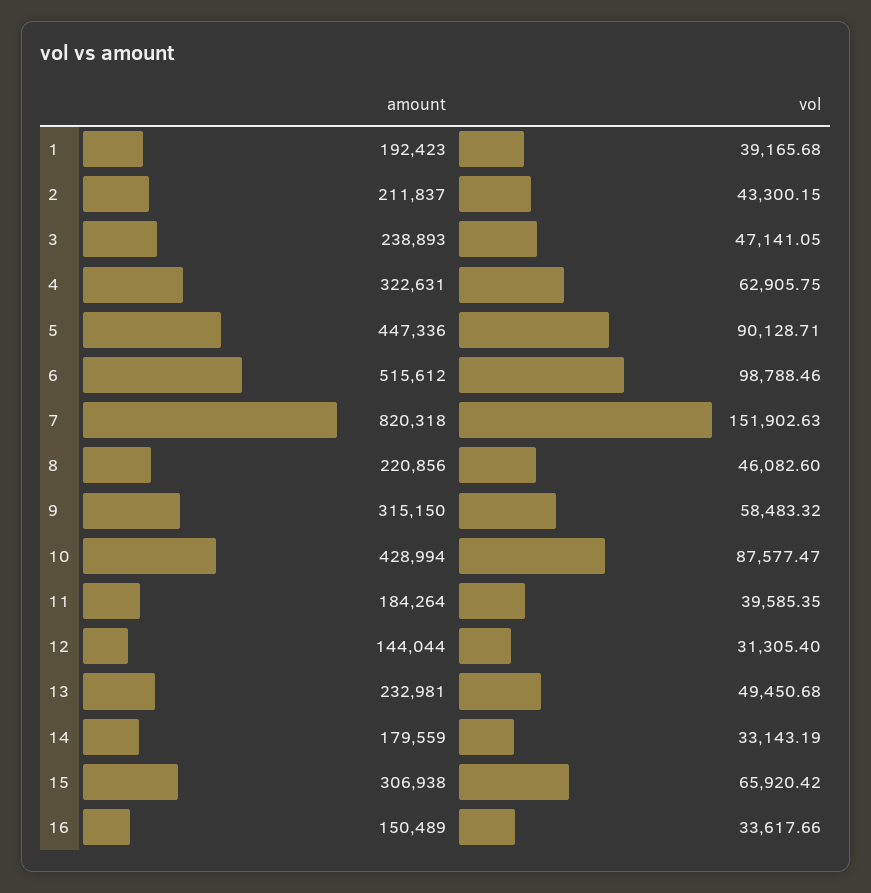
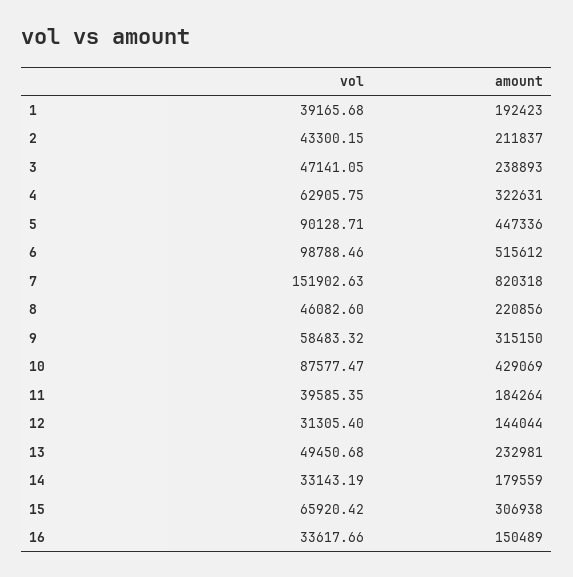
  {
    "amount": {
      "1": 192423,
      "2": 211837,
      "3": 238893,
      "4": 322631,
      "5": 447336,
      "6": 515612,
      "7": 820318,
      "8": 220856,
      "9": 315150,
-     "10": 428994,
+     "10": 429069,
      "11": 184264,
      "12": 144044,
      "13": 232981,
      "14": 179559,
      "15": 306938,
      "16": 150489
    },
    "vol": {
      "1": 39165.68,
      "2": 43300.15,
      "3": 47141.05,
      "4": 62905.75,
      "5": 90128.71,
      "6": 98788.46,
      "7": 151902.63,
      "8": 46082.6,
      "9": 58483.32,
      "10": 87577.47,
      "11": 39585.35,
      "12": 31305.4,
      "13": 49450.68,
      "14": 33143.19,
      "15": 65920.42,
      "16": 33617.66
    }
  }

